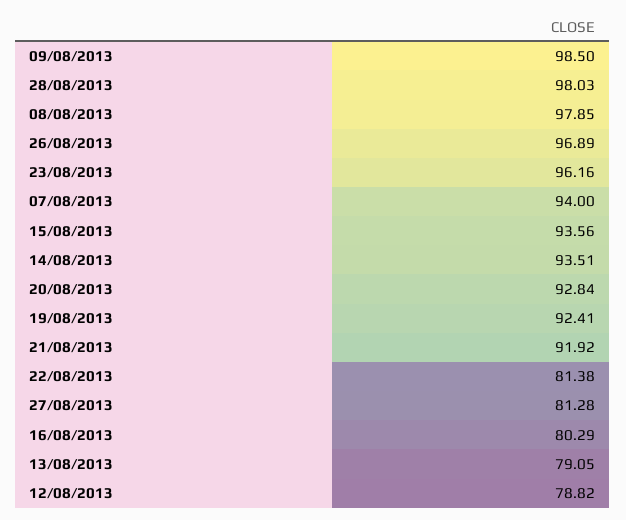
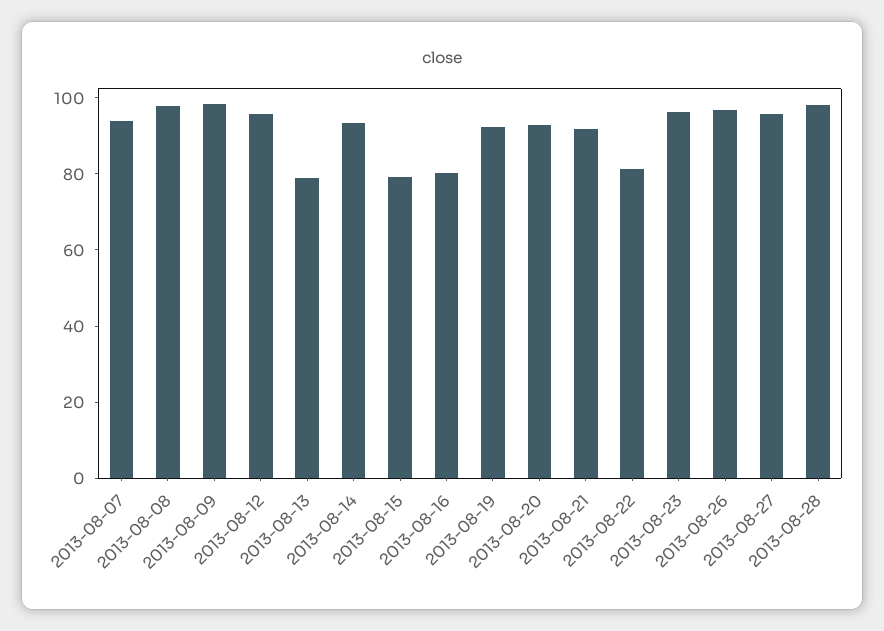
  {
    "09/08/2013": 98.5,
    "28/08/2013": 98.03,
    "08/08/2013": 97.85,
    "26/08/2013": 96.89,
    "23/08/2013": 96.16,
    "07/08/2013": 94,
-   "15/08/2013": 93.56,
+   "15/08/2013": 80,
    "14/08/2013": 93.51,
    "20/08/2013": 92.84,
    "19/08/2013": 92.41,
    "21/08/2013": 91.92,
    "22/08/2013": 81.38,
-   "27/08/2013": 81.28,
+   "27/08/2013": 95,
    "16/08/2013": 80.29,
    "13/08/2013": 79.05,
-   "12/08/2013": 78.82
+   "12/08/2013": 95
  }

